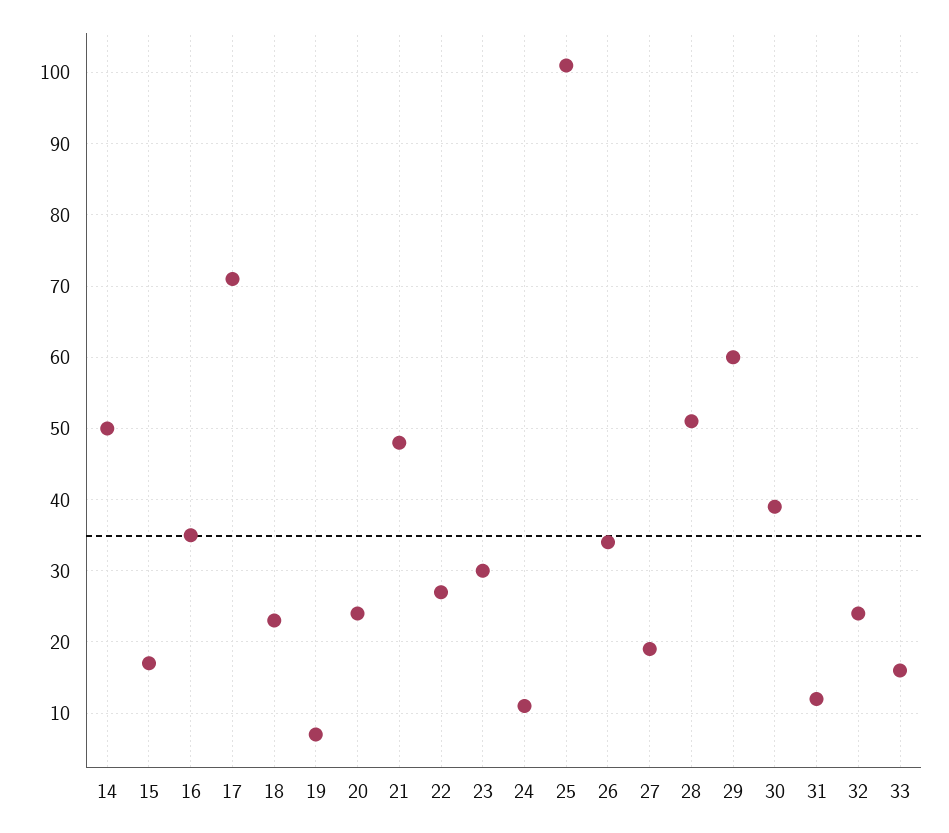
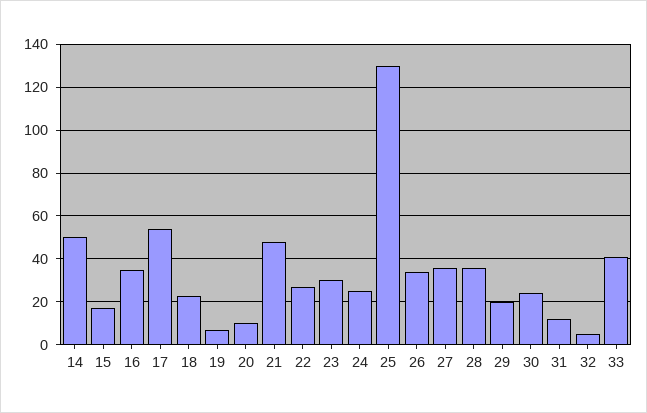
  {
    "14": 50,
    "15": 17,
    "16": 35,
-   "17": 71,
+   "17": 55,
    "18": 23,
    "19": 7,
-   "20": 24,
+   "20": 10,
    "21": 48,
    "22": 27,
    "23": 30,
-   "24": 11,
+   "24": 25,
-   "25": 101,
+   "25": 130,
    "26": 34,
-   "27": 19,
+   "27": 35,
-   "28": 51,
+   "28": 35,
-   "29": 60,
+   "29": 20,
-   "30": 39,
+   "30": 25,
    "31": 12,
-   "32": 24,
+   "32": 5,
-   "33": 16
+   "33": 40
  }

